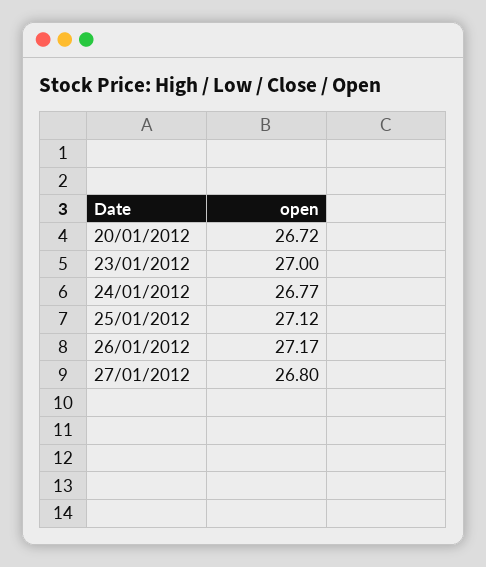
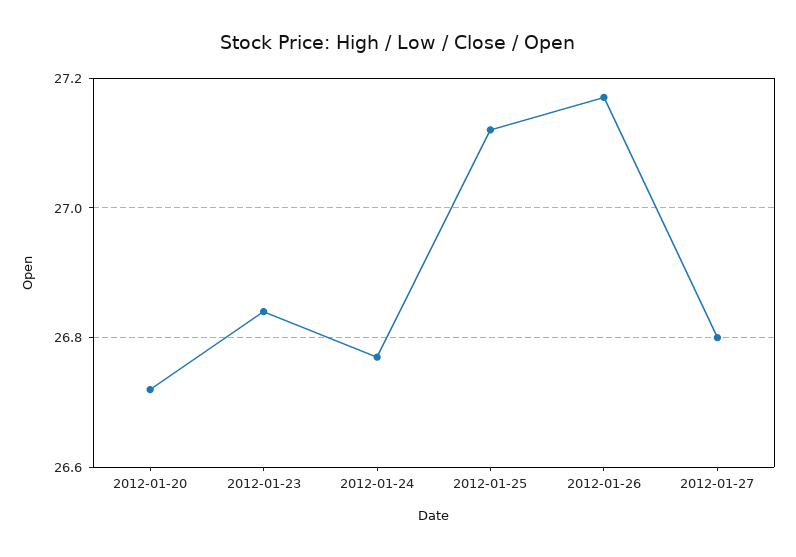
  {
    "20/01/2012": 26.72,
-   "23/01/2012": 27,
+   "23/01/2012": 26.85,
    "24/01/2012": 26.77,
    "25/01/2012": 27.12,
    "26/01/2012": 27.17,
    "27/01/2012": 26.8
  }

